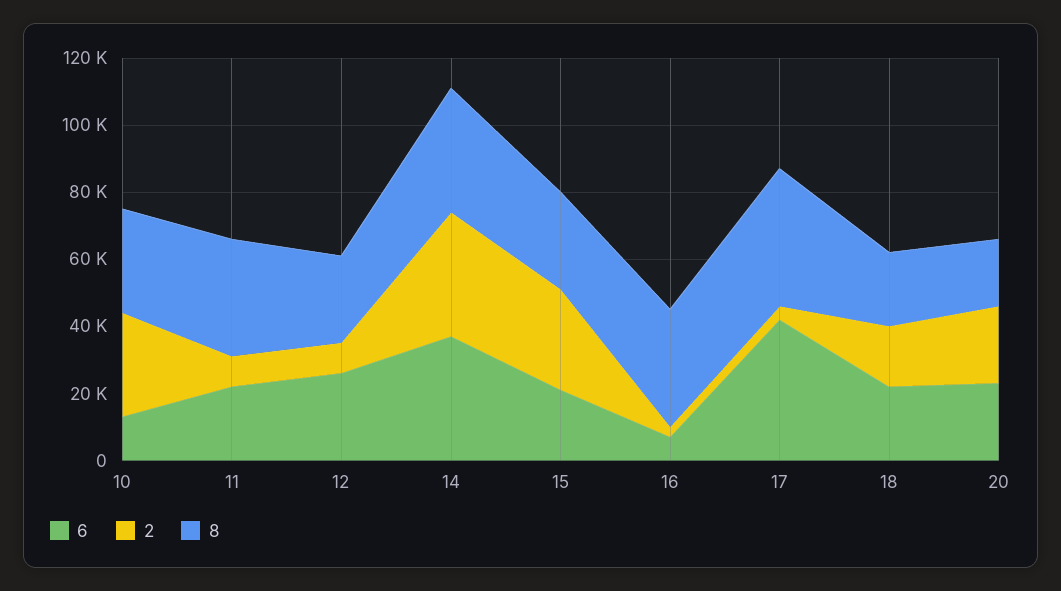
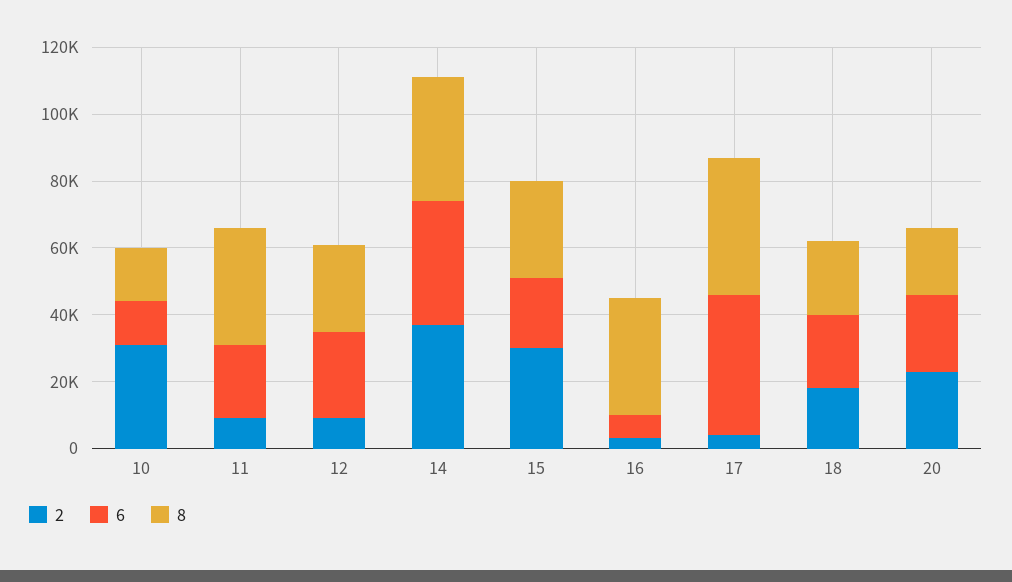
  {
    "6": {
      "10": 15000,
      "11": 20000,
      "12": 25000,
      "14": 35000,
      "15": 20000,
      "16": 5000,
      "17": 40000,
      "18": 20000,
      "20": 25000
    },
    "2": {
      "10": 30000,
      "11": 10000,
      "12": 10000,
      "14": 35000,
      "15": 30000,
      "16": 5000,
      "17": 5000,
      "18": 20000,
      "20": 25000
    },
    "8": {
-     "10": 30000,
+     "10": 15000,
      "11": 35000,
      "12": 25000,
      "14": 35000,
      "15": 30000,
      "16": 35000,
      "17": 40000,
      "18": 20000,
      "20": 20000
    }
  }

